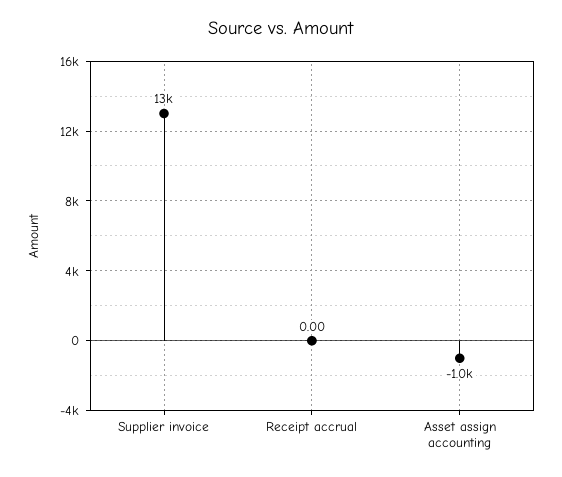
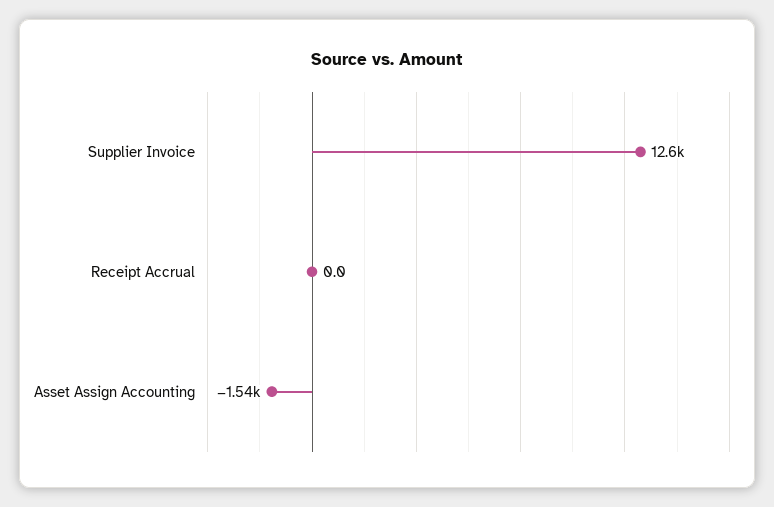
  {
    "Supplier invoice": 12600,
    "Receipt accrual": 0,
-   "Asset assign accounting": -1000
+   "Asset assign accounting": -1540
  }

